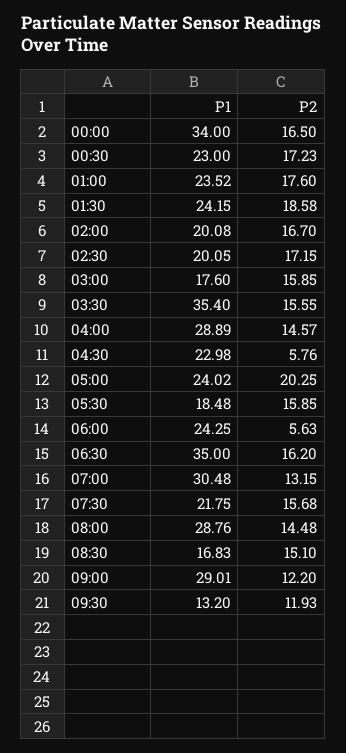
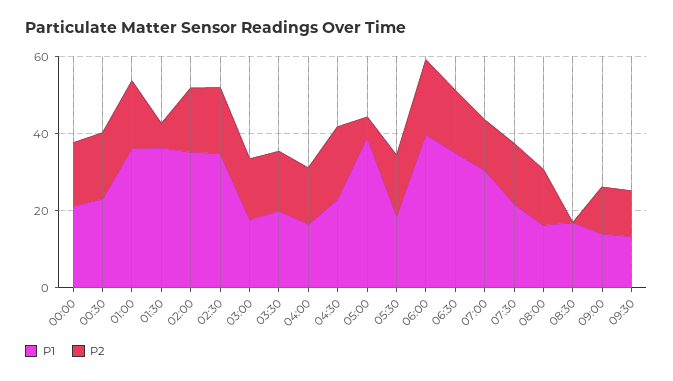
  {
    "P1": {
-     "00:00": 34,
+     "00:00": 20,
      "00:30": 23,
-     "01:00": 23.52,
+     "01:00": 35,
-     "01:30": 24.15,
+     "01:30": 35,
-     "02:00": 20.08,
+     "02:00": 35,
-     "02:30": 20.05,
+     "02:30": 35,
      "03:00": 17.6,
-     "03:30": 35.4,
+     "03:30": 20,
-     "04:00": 28.89,
+     "04:00": 15,
      "04:30": 22.98,
-     "05:00": 24.02,
+     "05:00": 40,
      "05:30": 18.48,
-     "06:00": 24.25,
+     "06:00": 40,
      "06:30": 35,
      "07:00": 30.48,
      "07:30": 21.75,
-     "08:00": 28.76,
+     "08:00": 15,
      "08:30": 16.83,
-     "09:00": 29.01,
+     "09:00": 15,
      "09:30": 13.2
    },
    "P2": {
      "00:00": 16.5,
      "00:30": 17.23,
      "01:00": 17.6,
-     "01:30": 18.58,
+     "01:30": 5,
      "02:00": 16.7,
      "02:30": 17.15,
      "03:00": 15.85,
      "03:30": 15.55,
      "04:00": 14.57,
-     "04:30": 5.76,
+     "04:30": 20,
-     "05:00": 20.25,
+     "05:00": 5,
      "05:30": 15.85,
-     "06:00": 5.63,
+     "06:00": 20,
      "06:30": 16.2,
      "07:00": 13.15,
      "07:30": 15.68,
      "08:00": 14.48,
-     "08:30": 15.1,
+     "08:30": 0,
      "09:00": 12.2,
      "09:30": 11.93
    }
  }

